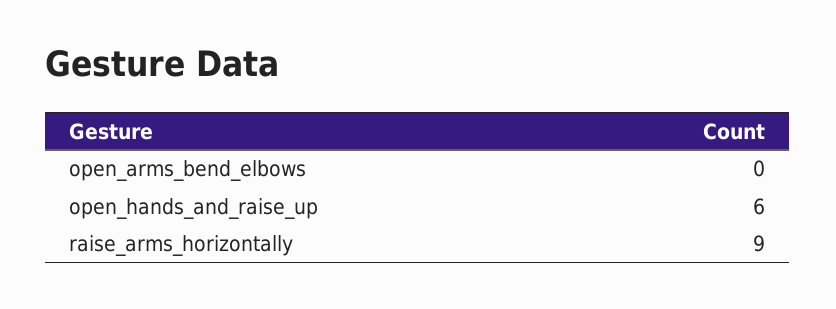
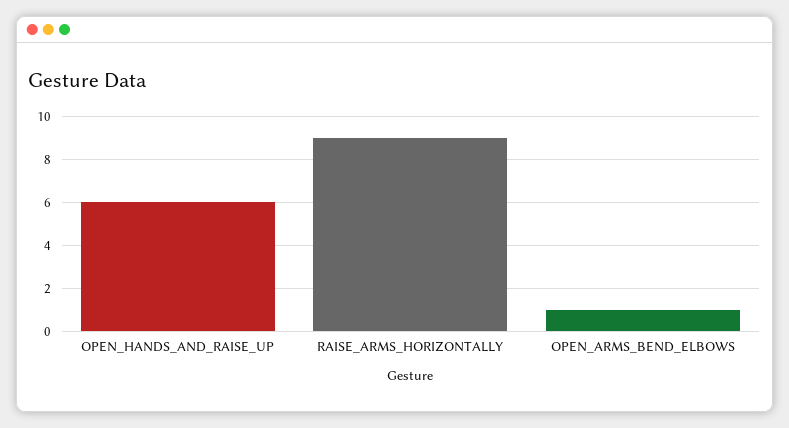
  {
-   "open_arms_bend_elbows": 0,
+   "open_arms_bend_elbows": 1,
    "open_hands_and_raise_up": 6,
    "raise_arms_horizontally": 9
  }

